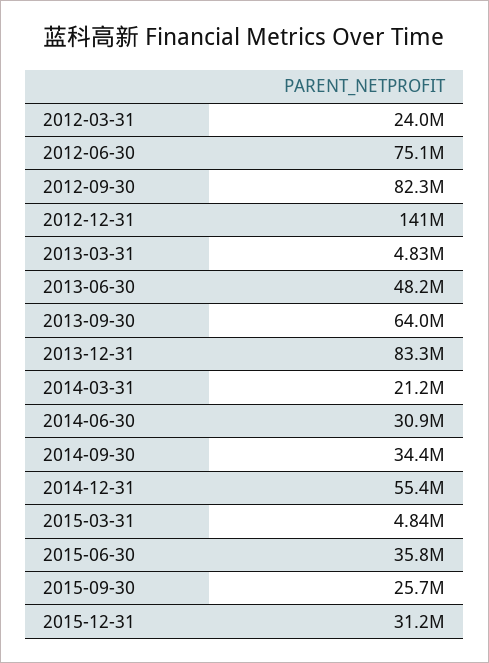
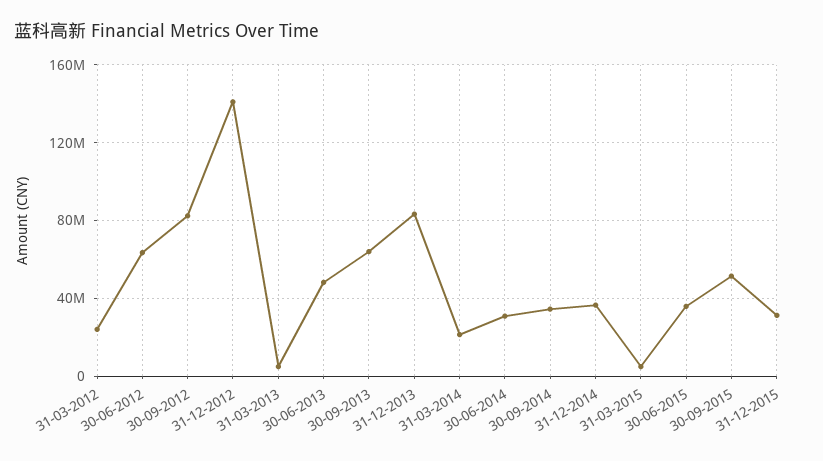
  {
    "2012-03-31": 24000000,
-   "2012-06-30": 75100000,
+   "2012-06-30": 65000000,
    "2012-09-30": 82300000,
    "2012-12-31": 141000000,
    "2013-03-31": 4830000,
    "2013-06-30": 48200000,
    "2013-09-30": 64000000,
    "2013-12-31": 83300000,
    "2014-03-31": 21200000,
    "2014-06-30": 30900000,
    "2014-09-30": 34400000,
-   "2014-12-31": 55400000,
+   "2014-12-31": 35000000,
    "2015-03-31": 4840000,
    "2015-06-30": 35800000,
-   "2015-09-30": 25700000,
+   "2015-09-30": 50000000,
    "2015-12-31": 31200000
  }

